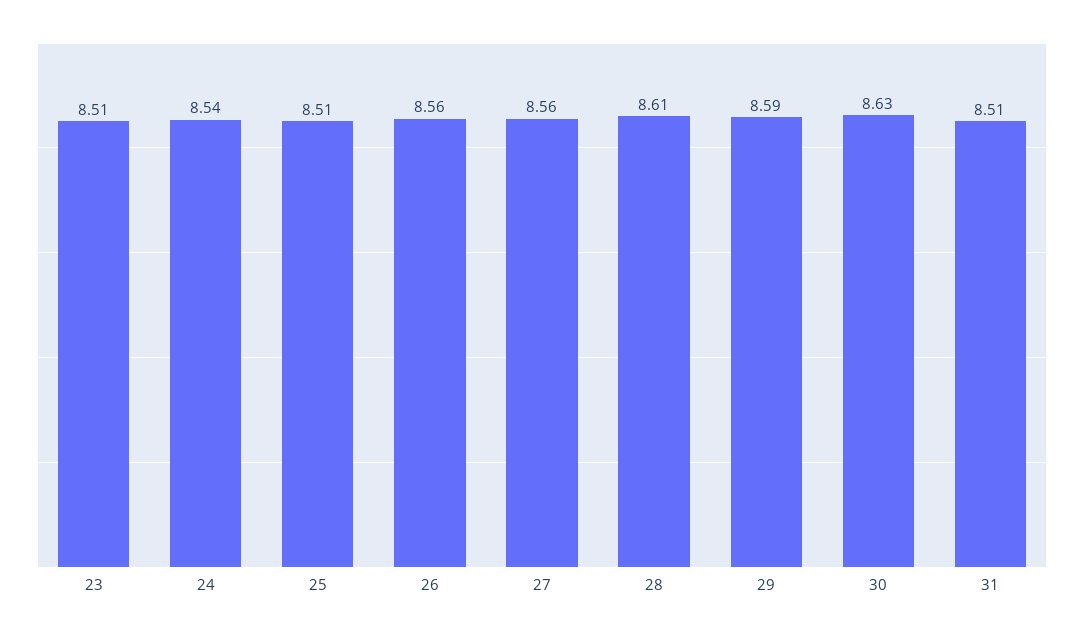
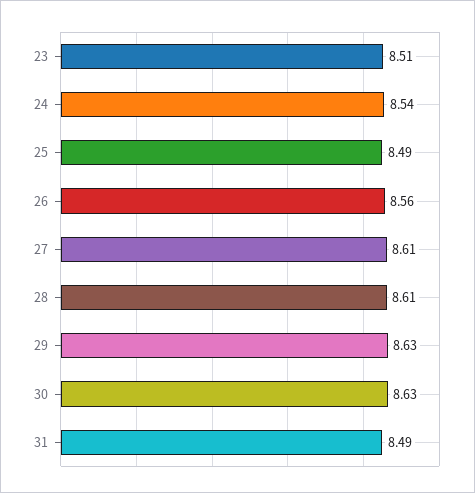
  {
    "23": 8.51,
    "24": 8.54,
-   "25": 8.51,
+   "25": 8.49,
    "26": 8.56,
-   "27": 8.56,
+   "27": 8.61,
    "28": 8.61,
-   "29": 8.59,
+   "29": 8.63,
    "30": 8.63,
-   "31": 8.51
+   "31": 8.49
  }

